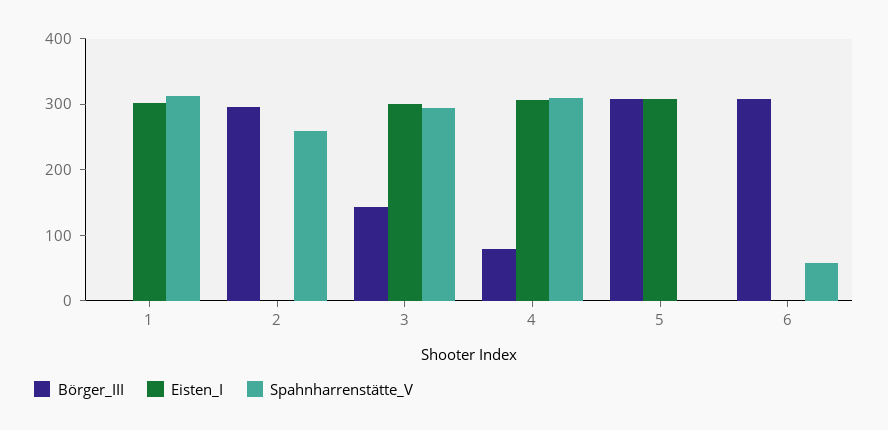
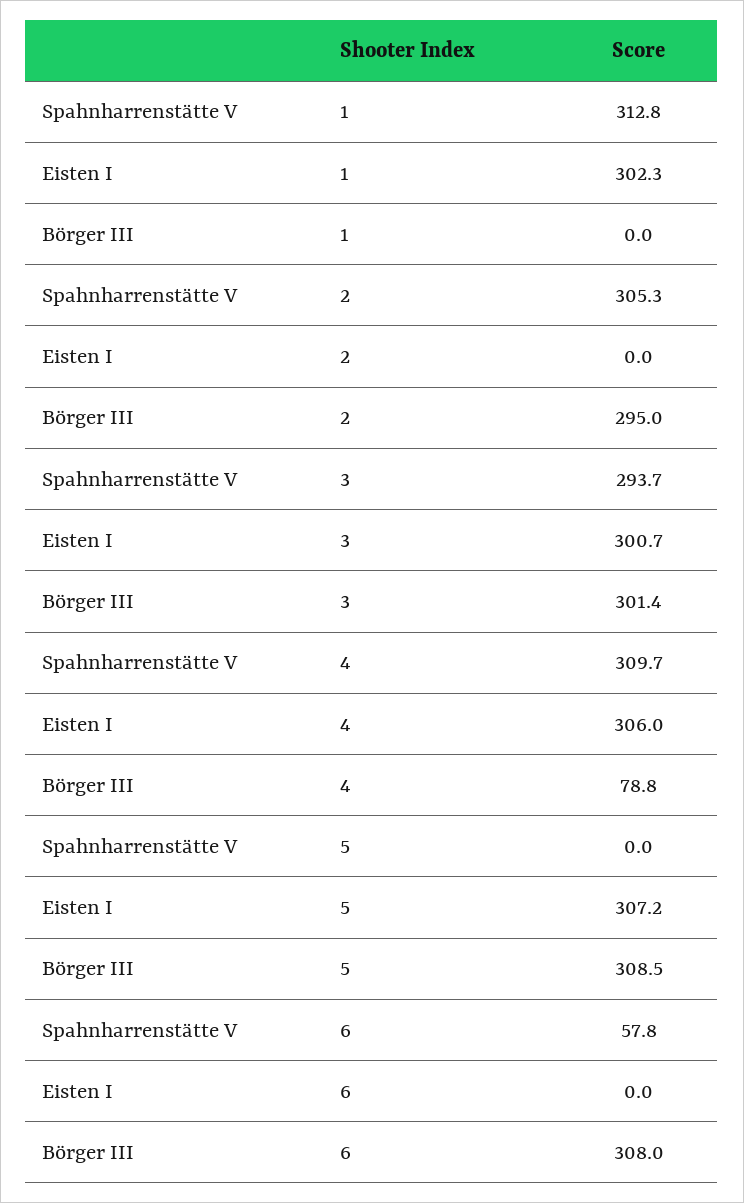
  {
    "Börger_III": {
      "1": 0,
      "2": 295,
-     "3": 140,
+     "3": 301.4,
      "4": 78.8,
      "5": 308.5,
      "6": 308
    },
    "Eisten_I": {
      "1": 302.3,
      "2": 0,
      "3": 300.7,
      "4": 306,
      "5": 307.2,
      "6": 0
    },
    "Spahnharrenstätte_V": {
      "1": 312.8,
-     "2": 260,
+     "2": 305.3,
      "3": 293.7,
      "4": 309.7,
      "5": 0,
      "6": 57.8
    }
  }

